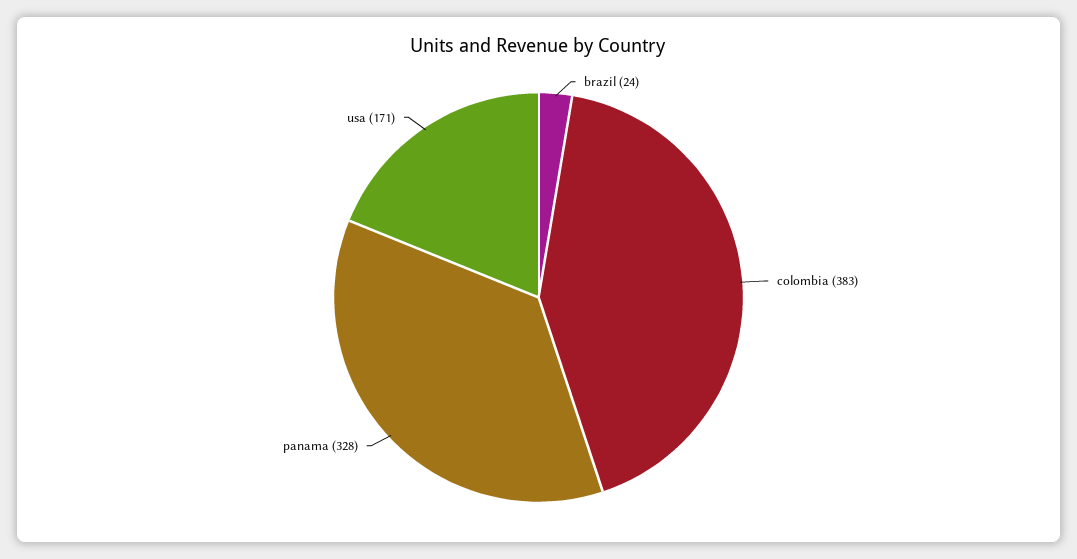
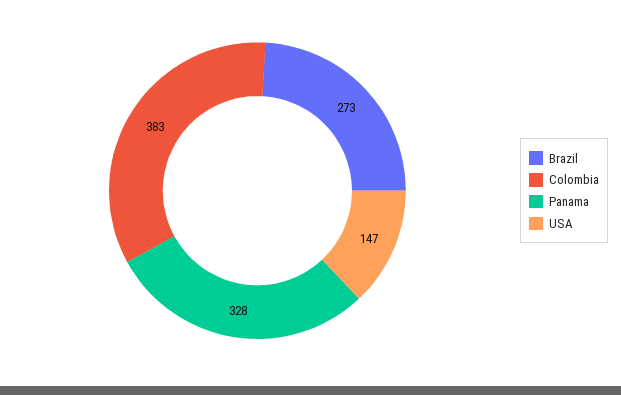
  {
-   "brazil": 24,
+   "brazil": 273,
    "colombia": 383,
    "panama": 328,
-   "usa": 171
+   "usa": 147
  }

